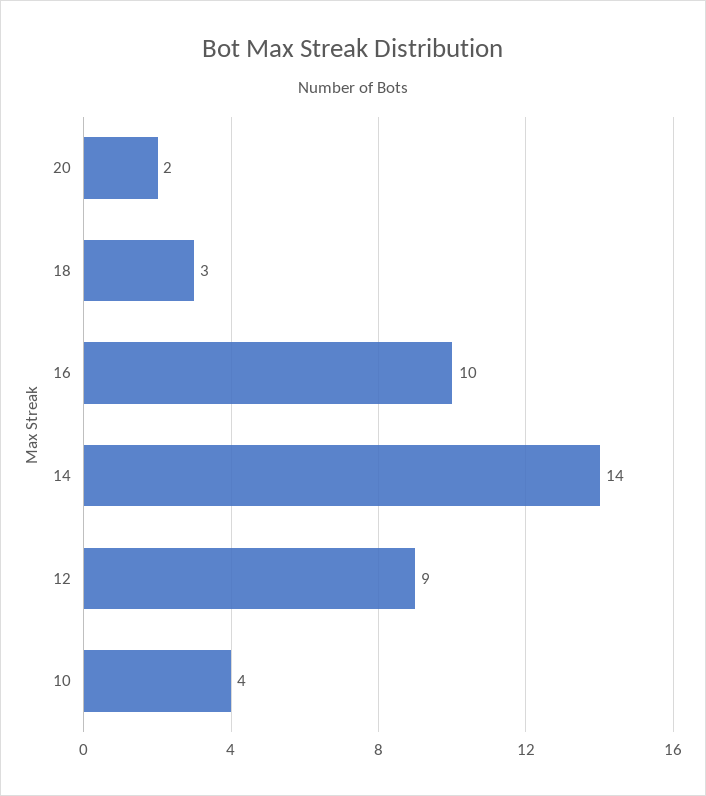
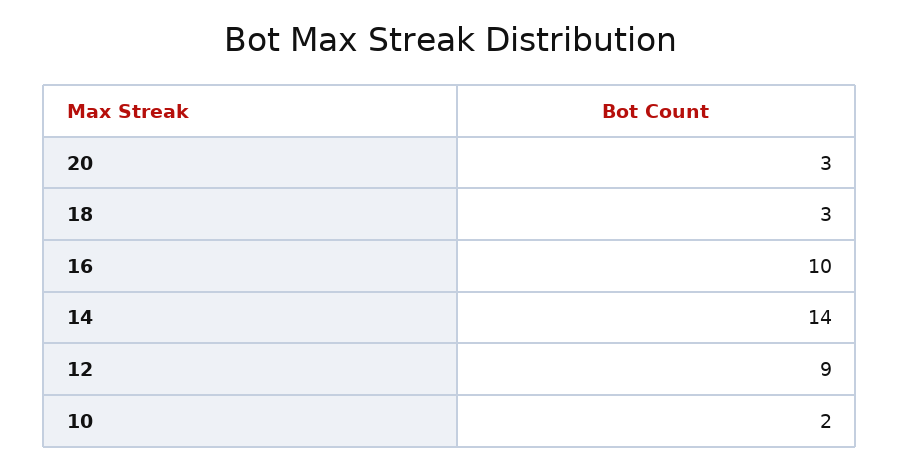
  {
-   "20": 2,
+   "20": 3,
    "18": 3,
    "16": 10,
    "14": 14,
    "12": 9,
-   "10": 4
+   "10": 2
  }

